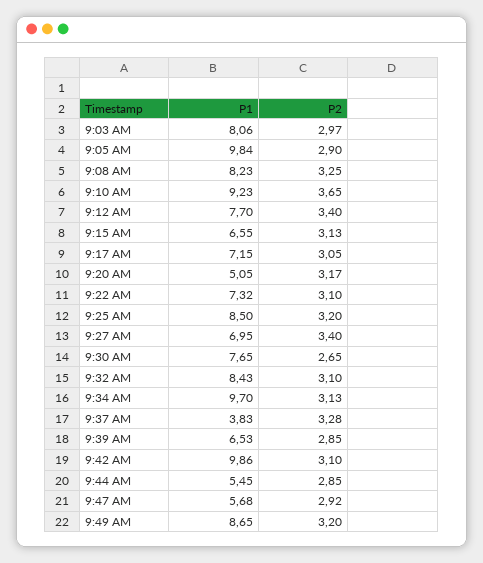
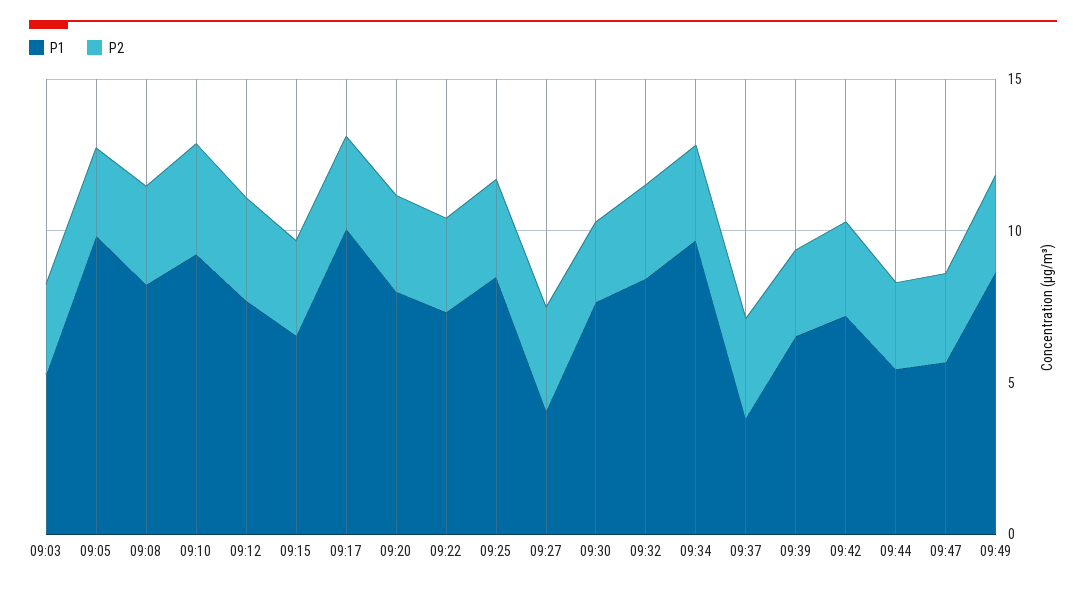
  {
    "P1": {
-     "9:03 AM": 8.06,
+     "9:03 AM": 5,
      "9:05 AM": 9.84,
      "9:08 AM": 8.23,
      "9:10 AM": 9.23,
      "9:12 AM": 7.7,
      "9:15 AM": 6.55,
-     "9:17 AM": 7.15,
+     "9:17 AM": 10,
-     "9:20 AM": 5.05,
+     "9:20 AM": 8,
      "9:22 AM": 7.32,
      "9:25 AM": 8.5,
-     "9:27 AM": 6.95,
+     "9:27 AM": 4,
      "9:30 AM": 7.65,
      "9:32 AM": 8.43,
      "9:34 AM": 9.7,
      "9:37 AM": 3.83,
      "9:39 AM": 6.53,
-     "9:42 AM": 9.86,
+     "9:42 AM": 7,
      "9:44 AM": 5.45,
      "9:47 AM": 5.68,
      "9:49 AM": 8.65
    },
    "P2": {
      "9:03 AM": 2.97,
      "9:05 AM": 2.9,
      "9:08 AM": 3.25,
      "9:10 AM": 3.65,
      "9:12 AM": 3.4,
      "9:15 AM": 3.13,
      "9:17 AM": 3.05,
      "9:20 AM": 3.17,
      "9:22 AM": 3.1,
      "9:25 AM": 3.2,
      "9:27 AM": 3.4,
      "9:30 AM": 2.65,
      "9:32 AM": 3.1,
      "9:34 AM": 3.13,
      "9:37 AM": 3.28,
      "9:39 AM": 2.85,
      "9:42 AM": 3.1,
      "9:44 AM": 2.85,
      "9:47 AM": 2.92,
      "9:49 AM": 3.2
    }
  }

